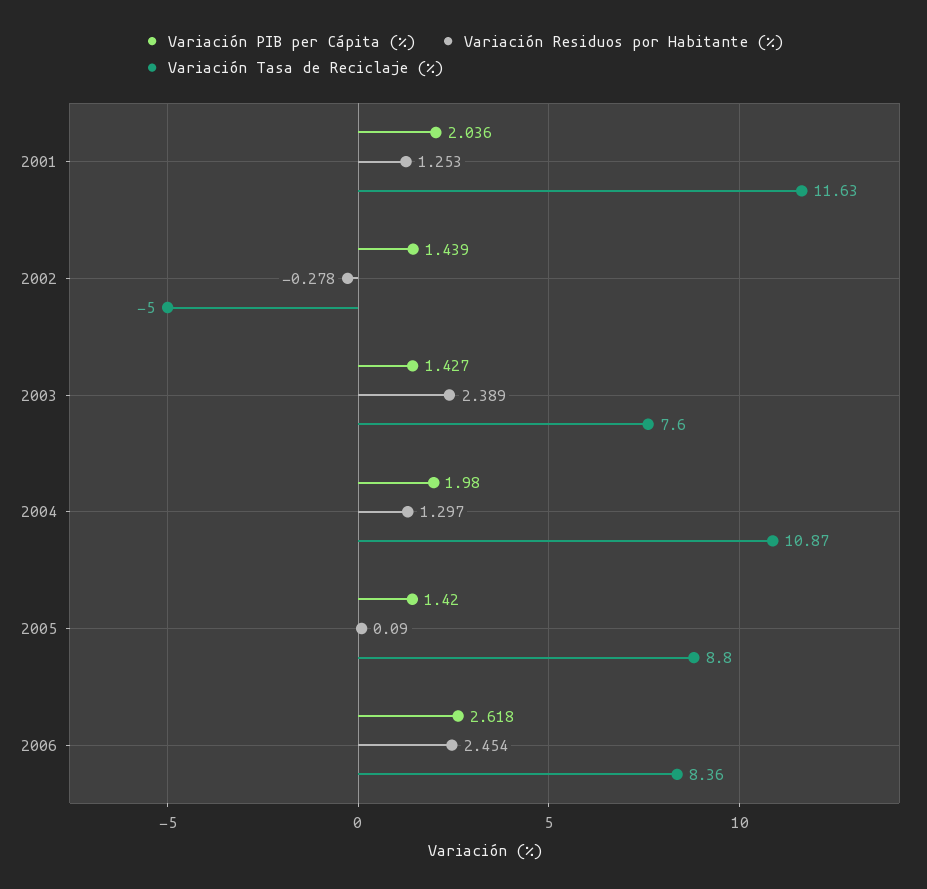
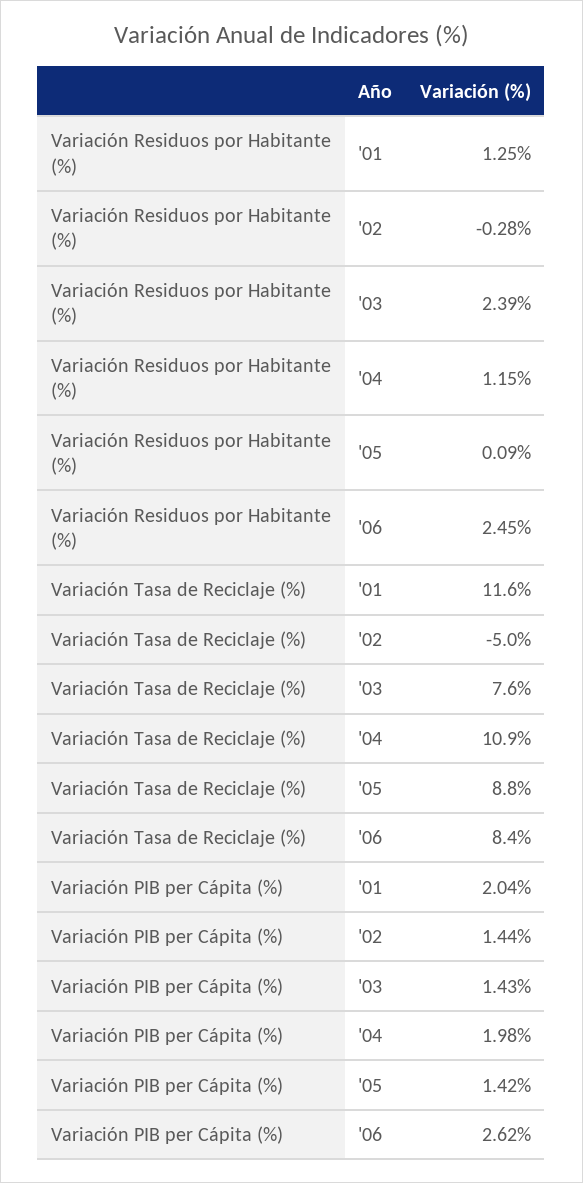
  {
    "Variación PIB per Cápita (%)": {
      "2001": 2.036,
      "2002": 1.439,
      "2003": 1.427,
      "2004": 1.98,
      "2005": 1.42,
      "2006": 2.618
    },
    "Variación Residuos por Habitante (%)": {
      "2001": 1.253,
      "2002": -0.278,
      "2003": 2.389,
-     "2004": 1.297,
+     "2004": 1.15,
      "2005": 0.09,
      "2006": 2.454
    },
    "Variación Tasa de Reciclaje (%)": {
      "2001": 11.63,
      "2002": -5,
      "2003": 7.6,
      "2004": 10.87,
      "2005": 8.8,
      "2006": 8.36
    }
  }

